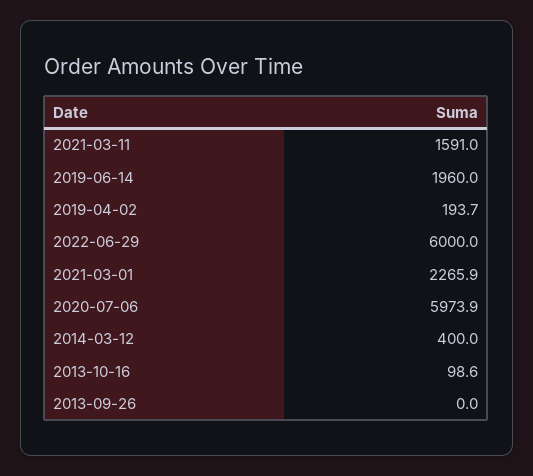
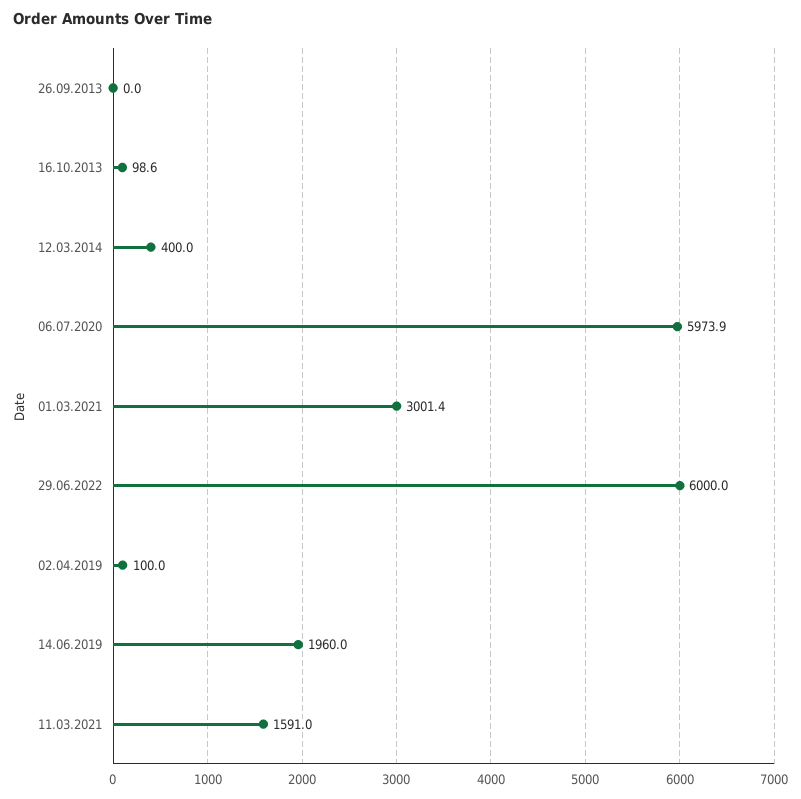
  {
    "2021-03-11": 1591,
    "2019-06-14": 1960,
-   "2019-04-02": 193.7,
+   "2019-04-02": 100,
    "2022-06-29": 6000,
-   "2021-03-01": 2265.9,
+   "2021-03-01": 3001.4,
    "2020-07-06": 5973.9,
    "2014-03-12": 400,
    "2013-10-16": 98.6,
    "2013-09-26": 0
  }

